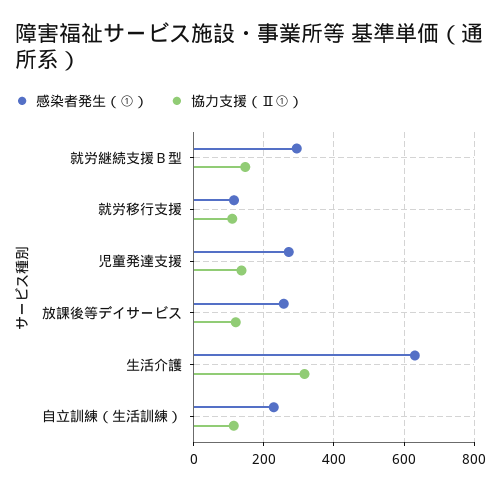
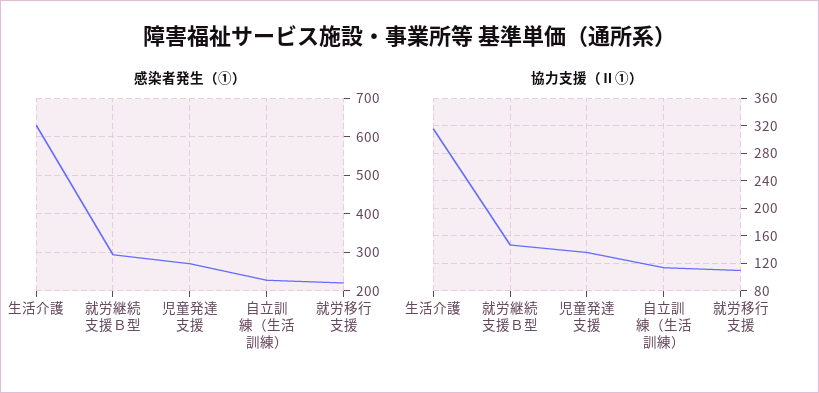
  {
    "感染者発生（①）": {
      "就労継続支援Ｂ型": 300,
-     "就労移行支援": 120,
+     "就労移行支援": 220,
      "児童発達支援": 280,
-     "放課後等デイサービス": 260,
      "生活介護": 640,
      "自立訓練（生活訓練）": 220
    },
    "協力支援（Ⅱ①）": {
      "就労継続支援Ｂ型": 150,
      "就労移行支援": 110,
      "児童発達支援": 140,
-     "放課後等デイサービス": 120,
      "生活介護": 320,
      "自立訓練（生活訓練）": 110
    }
  }

